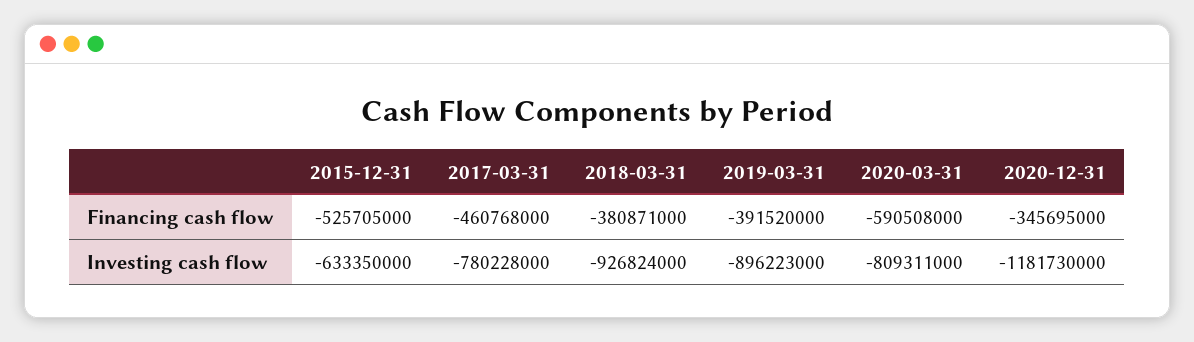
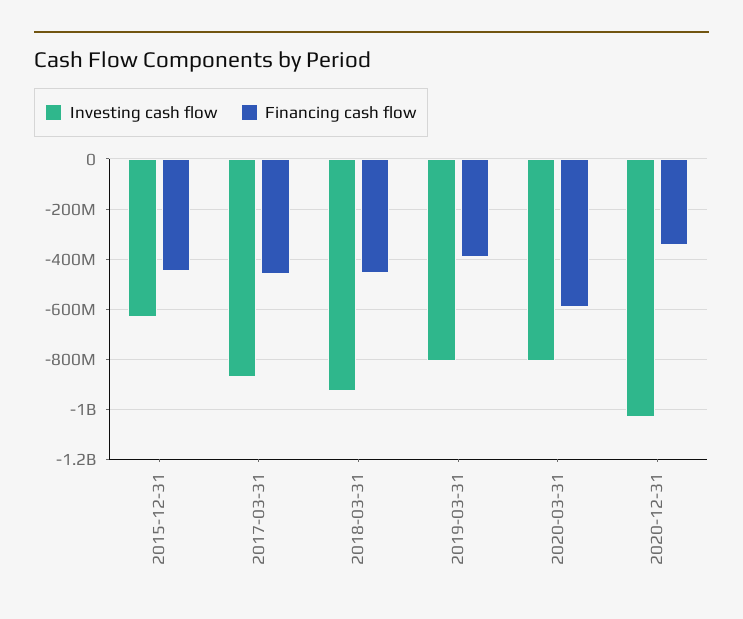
  {
    "Financing cash flow": {
-     "2015-12-31": -525705000,
+     "2015-12-31": -450000000,
      "2017-03-31": -460768000,
-     "2018-03-31": -380871000,
+     "2018-03-31": -450000000,
      "2019-03-31": -391520000,
      "2020-03-31": -590508000,
      "2020-12-31": -345695000
    },
    "Investing cash flow": {
      "2015-12-31": -633350000,
-     "2017-03-31": -780228000,
+     "2017-03-31": -875000000,
      "2018-03-31": -926824000,
-     "2019-03-31": -896223000,
+     "2019-03-31": -800000000,
      "2020-03-31": -809311000,
-     "2020-12-31": -1181730000
+     "2020-12-31": -1025000000
    }
  }

